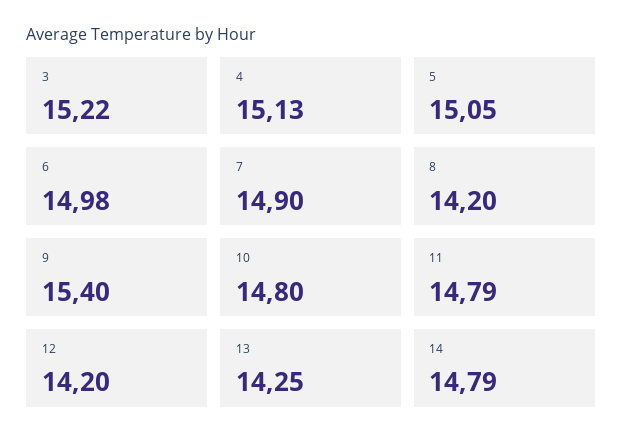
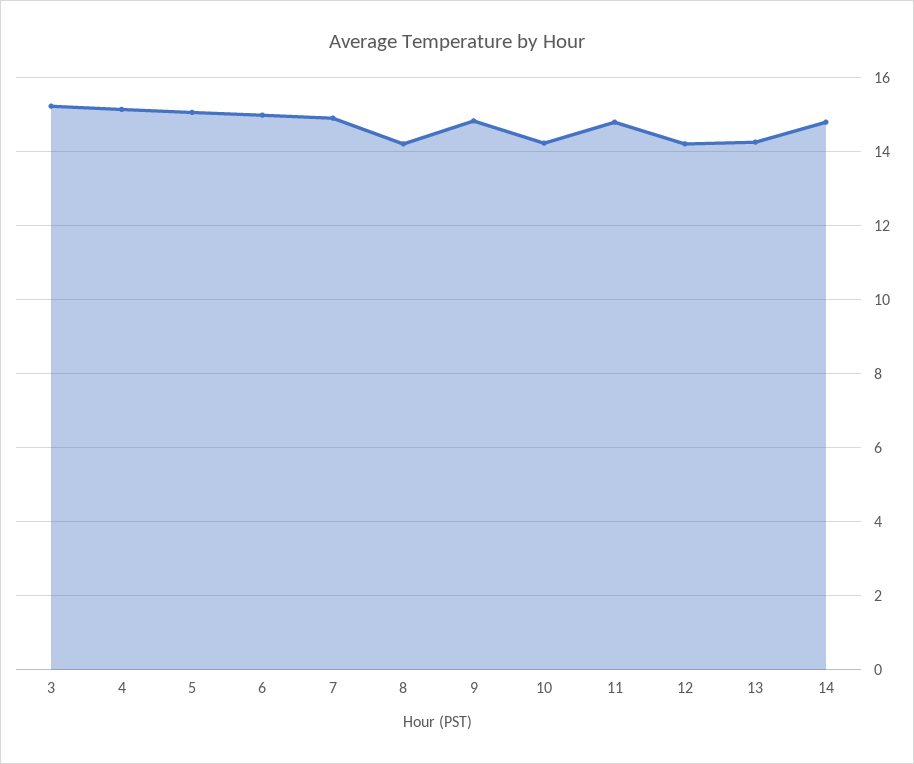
  {
    "3": 15.22,
    "4": 15.13,
    "5": 15.05,
    "6": 14.98,
    "7": 14.9,
    "8": 14.2,
-   "9": 15.4,
+   "9": 14.8,
-   "10": 14.8,
+   "10": 14.2,
    "11": 14.79,
    "12": 14.2,
    "13": 14.25,
    "14": 14.79
  }

